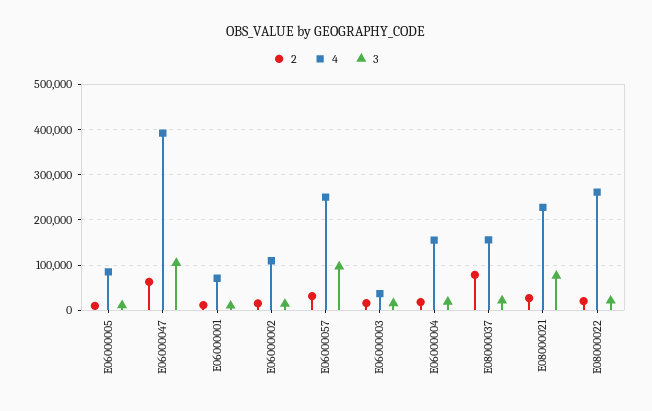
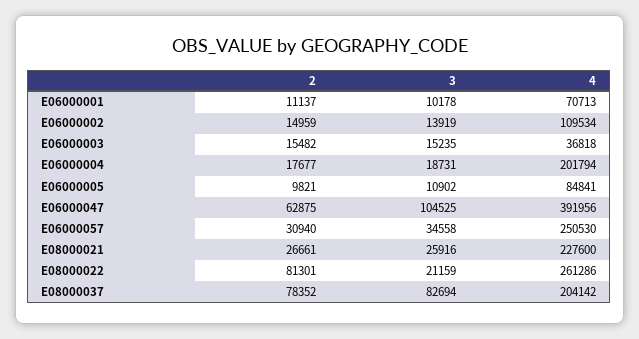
  {
    "2": {
      "E06000005": 9821,
      "E06000047": 62875,
      "E06000001": 11137,
      "E06000002": 14959,
      "E06000057": 30940,
      "E06000003": 15482,
      "E06000004": 17677,
      "E08000037": 78352,
      "E08000021": 26661,
-     "E08000022": 20000
+     "E08000022": 81301
    },
    "4": {
      "E06000005": 84841,
      "E06000047": 391956,
      "E06000001": 70713,
      "E06000002": 109534,
      "E06000057": 250530,
      "E06000003": 36818,
-     "E06000004": 160000,
+     "E06000004": 201794,
-     "E08000037": 160000,
+     "E08000037": 204142,
      "E08000021": 227600,
      "E08000022": 261286
    },
    "3": {
      "E06000005": 10902,
      "E06000047": 104525,
      "E06000001": 10178,
      "E06000002": 13919,
-     "E06000057": 100000,
+     "E06000057": 34558,
      "E06000003": 15235,
      "E06000004": 18731,
-     "E08000037": 20000,
+     "E08000037": 82694,
-     "E08000021": 80000,
+     "E08000021": 25916,
      "E08000022": 21159
    }
  }

